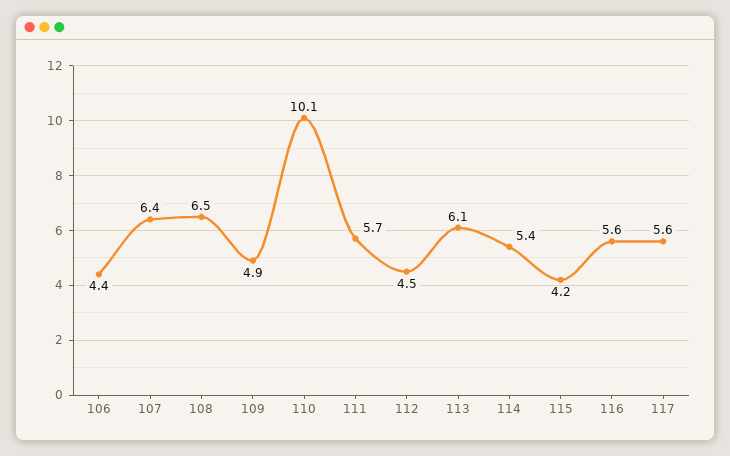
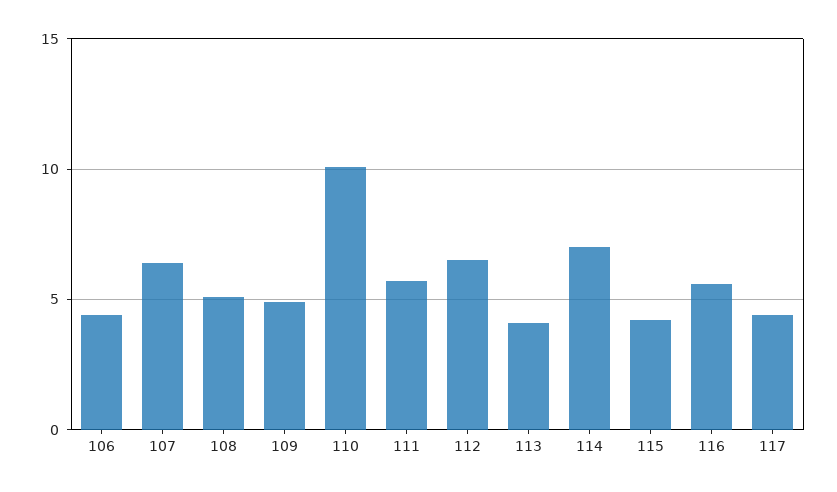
  {
    "106": 4.4,
    "107": 6.4,
-   "108": 6.5,
+   "108": 5,
    "109": 4.9,
    "110": 10.1,
    "111": 5.7,
-   "112": 4.5,
+   "112": 6.5,
-   "113": 6.1,
+   "113": 4,
-   "114": 5.4,
+   "114": 7,
    "115": 4.2,
    "116": 5.6,
-   "117": 5.6
+   "117": 4.5
  }

